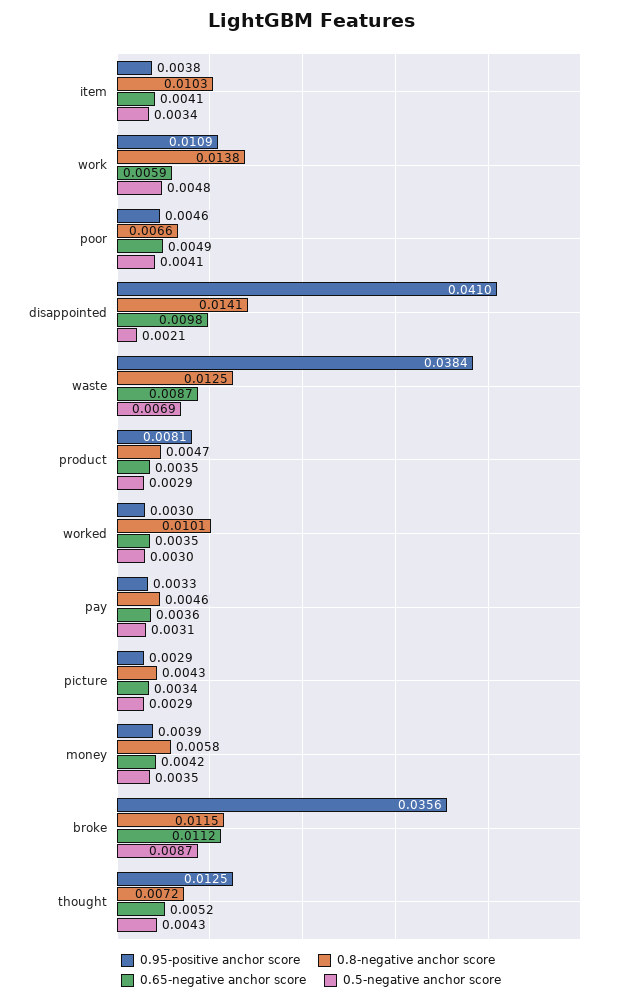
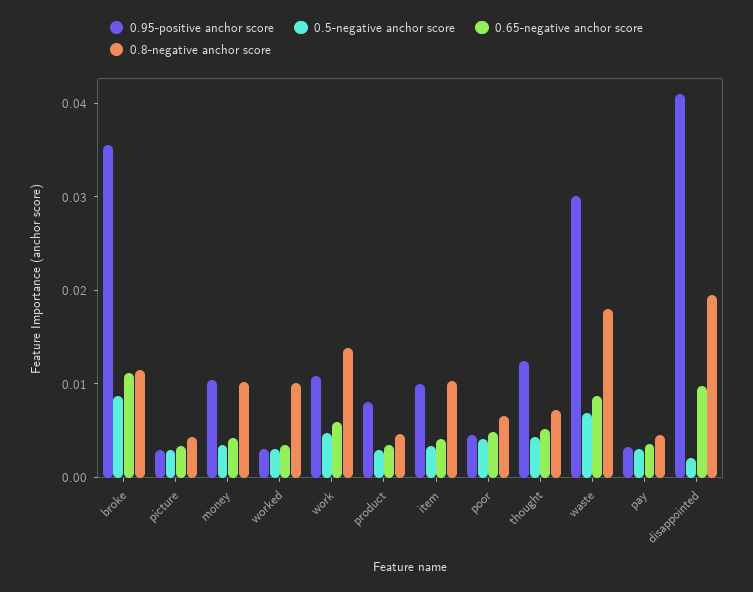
  {
    "0.95-positive anchor score": {
-     "item": 0.0038,
+     "item": 0.01,
      "work": 0.0109,
      "poor": 0.0046,
      "disappointed": 0.041,
-     "waste": 0.0384,
+     "waste": 0.03,
      "product": 0.0081,
      "worked": 0.003,
      "pay": 0.0033,
      "picture": 0.0029,
-     "money": 0.0039,
+     "money": 0.01,
      "broke": 0.0356,
      "thought": 0.0125
    },
    "0.8-negative anchor score": {
      "item": 0.0103,
      "work": 0.0138,
      "poor": 0.0066,
-     "disappointed": 0.0141,
+     "disappointed": 0.02,
-     "waste": 0.0125,
+     "waste": 0.018,
      "product": 0.0047,
      "worked": 0.0101,
      "pay": 0.0046,
      "picture": 0.0043,
-     "money": 0.0058,
+     "money": 0.01,
      "broke": 0.0115,
      "thought": 0.0072
    },
    "0.65-negative anchor score": {
      "item": 0.0041,
      "work": 0.0059,
      "poor": 0.0049,
      "disappointed": 0.0098,
      "waste": 0.0087,
      "product": 0.0035,
      "worked": 0.0035,
      "pay": 0.0036,
      "picture": 0.0034,
      "money": 0.0042,
      "broke": 0.0112,
      "thought": 0.0052
    },
    "0.5-negative anchor score": {
      "item": 0.0034,
      "work": 0.0048,
      "poor": 0.0041,
      "disappointed": 0.0021,
      "waste": 0.0069,
      "product": 0.0029,
      "worked": 0.003,
      "pay": 0.0031,
      "picture": 0.0029,
      "money": 0.0035,
      "broke": 0.0087,
      "thought": 0.0043
    }
  }

